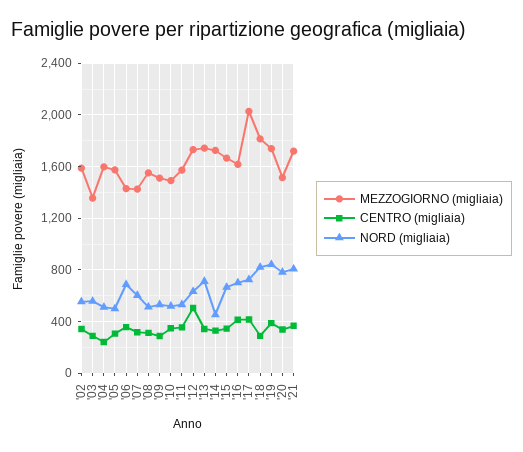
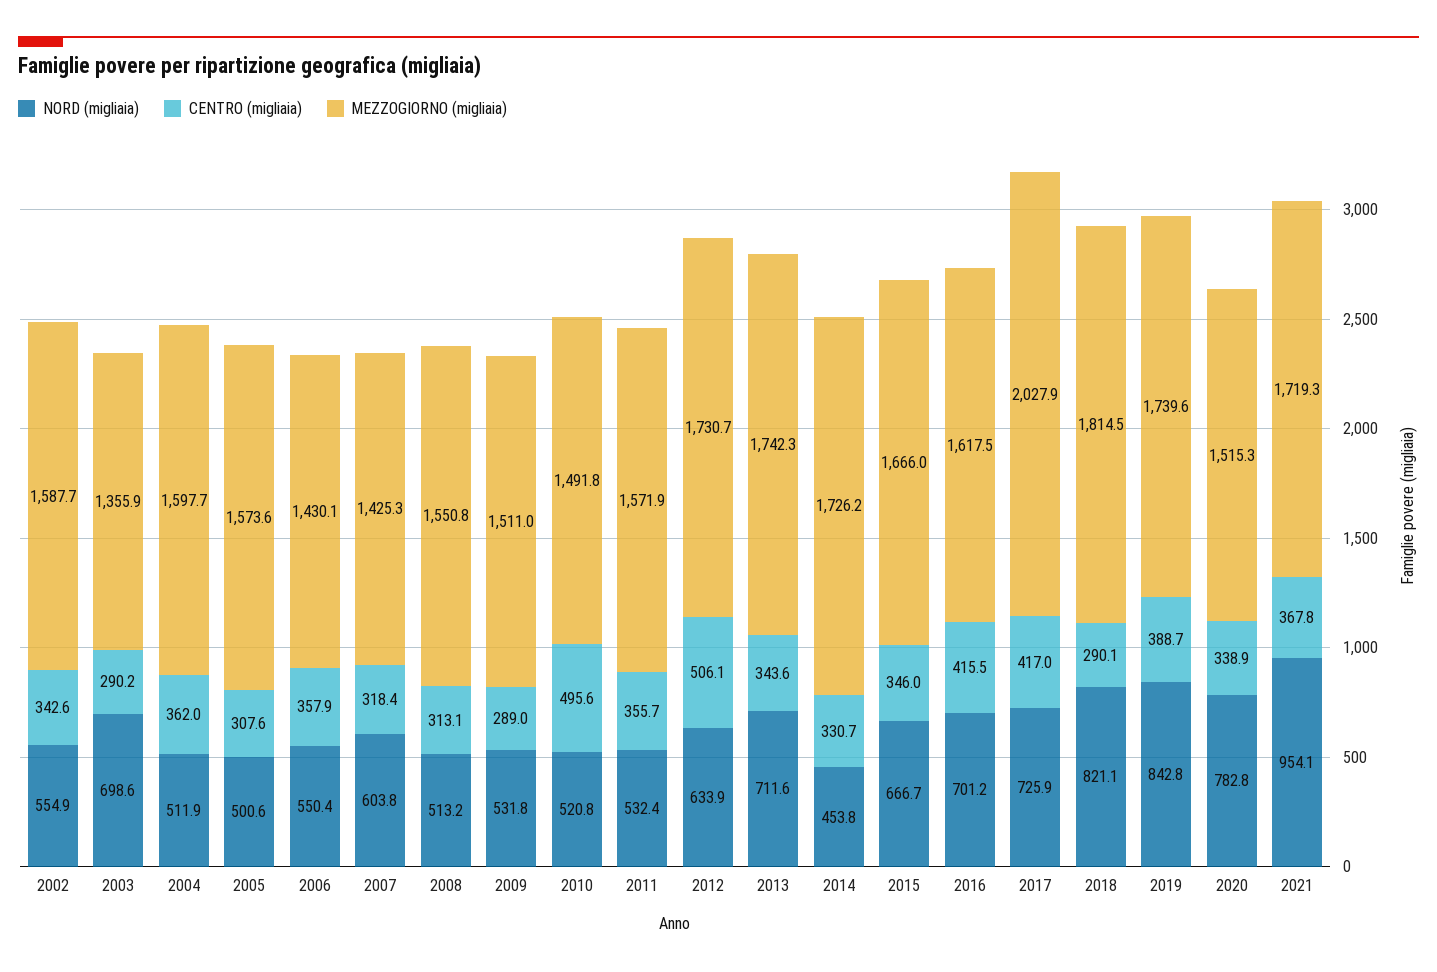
  {
    "MEZZOGIORNO (migliaia)": {
      "'02": 1587.7,
      "'03": 1355.9,
      "'04": 1597.7,
      "'05": 1573.6,
      "'06": 1430.1,
      "'07": 1425.3,
      "'08": 1550.8,
      "'09": 1511,
      "'10": 1491.8,
      "'11": 1571.9,
      "'12": 1730.7,
      "'13": 1742.3,
      "'14": 1726.2,
      "'15": 1666,
      "'16": 1617.5,
      "'17": 2027.9,
      "'18": 1814.5,
      "'19": 1739.6,
      "'20": 1515.3,
      "'21": 1719.3
    },
    "CENTRO (migliaia)": {
      "'02": 342.6,
      "'03": 290.2,
-     "'04": 250,
+     "'04": 362,
      "'05": 307.6,
      "'06": 357.9,
      "'07": 318.4,
      "'08": 313.1,
      "'09": 289,
-     "'10": 350,
+     "'10": 495.6,
      "'11": 355.7,
      "'12": 506.1,
      "'13": 343.6,
      "'14": 330.7,
      "'15": 346,
      "'16": 415.5,
      "'17": 417,
      "'18": 290.1,
      "'19": 388.7,
      "'20": 338.9,
      "'21": 367.8
    },
    "NORD (migliaia)": {
      "'02": 554.9,
-     "'03": 550,
+     "'03": 698.6,
      "'04": 511.9,
      "'05": 500.6,
-     "'06": 700,
+     "'06": 550.4,
      "'07": 603.8,
      "'08": 513.2,
      "'09": 531.8,
      "'10": 520.8,
      "'11": 532.4,
      "'12": 633.9,
      "'13": 711.6,
      "'14": 453.8,
      "'15": 666.7,
      "'16": 701.2,
      "'17": 725.9,
      "'18": 821.1,
      "'19": 842.8,
      "'20": 782.8,
-     "'21": 800
+     "'21": 954.1
    }
  }

